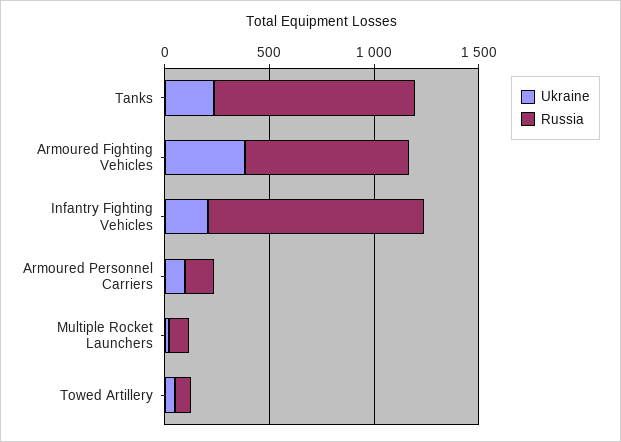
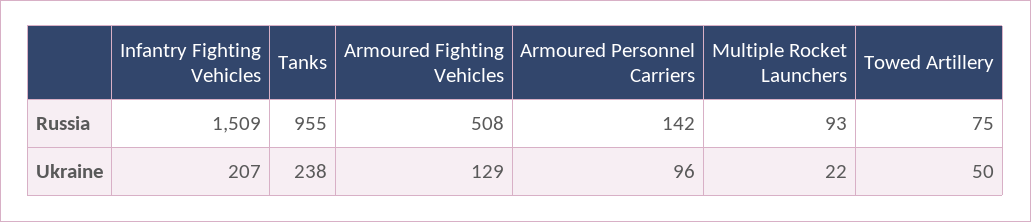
  {
    "Ukraine": {
      "Tanks": 238,
-     "Armoured Fighting Vehicles": 400,
+     "Armoured Fighting Vehicles": 129,
      "Infantry Fighting Vehicles": 207,
      "Armoured Personnel Carriers": 96,
      "Multiple Rocket Launchers": 22,
      "Towed Artillery": 50
    },
    "Russia": {
      "Tanks": 955,
-     "Armoured Fighting Vehicles": 800,
+     "Armoured Fighting Vehicles": 508,
-     "Infantry Fighting Vehicles": 1000,
+     "Infantry Fighting Vehicles": 1509,
      "Armoured Personnel Carriers": 142,
      "Multiple Rocket Launchers": 93,
      "Towed Artillery": 75
    }
  }

